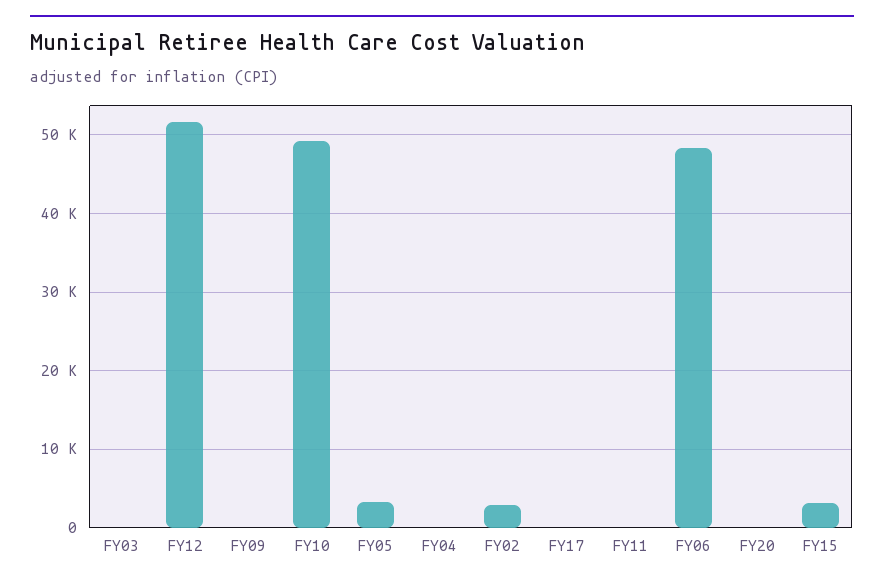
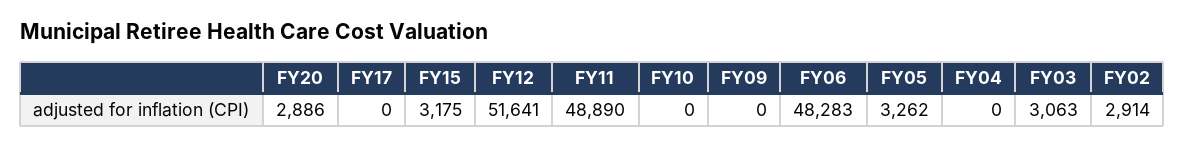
  {
-   "FY03": 0,
+   "FY03": 3063,
    "FY12": 51641,
    "FY09": 0,
-   "FY10": 49000,
+   "FY10": 0,
    "FY05": 3262,
    "FY04": 0,
    "FY02": 2914,
    "FY17": 0,
-   "FY11": 0,
+   "FY11": 48890,
    "FY06": 48283,
-   "FY20": 0,
+   "FY20": 2886,
    "FY15": 3175
  }

